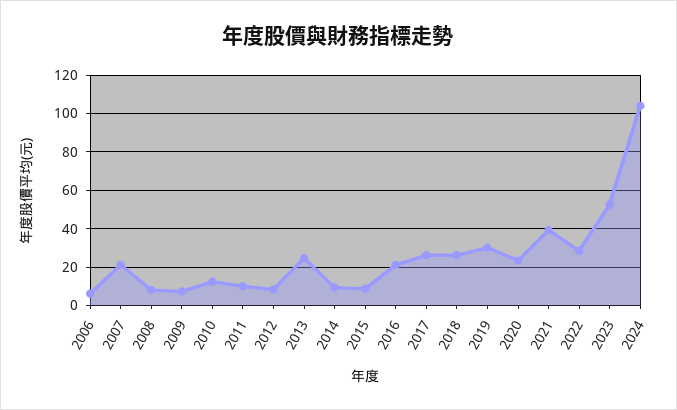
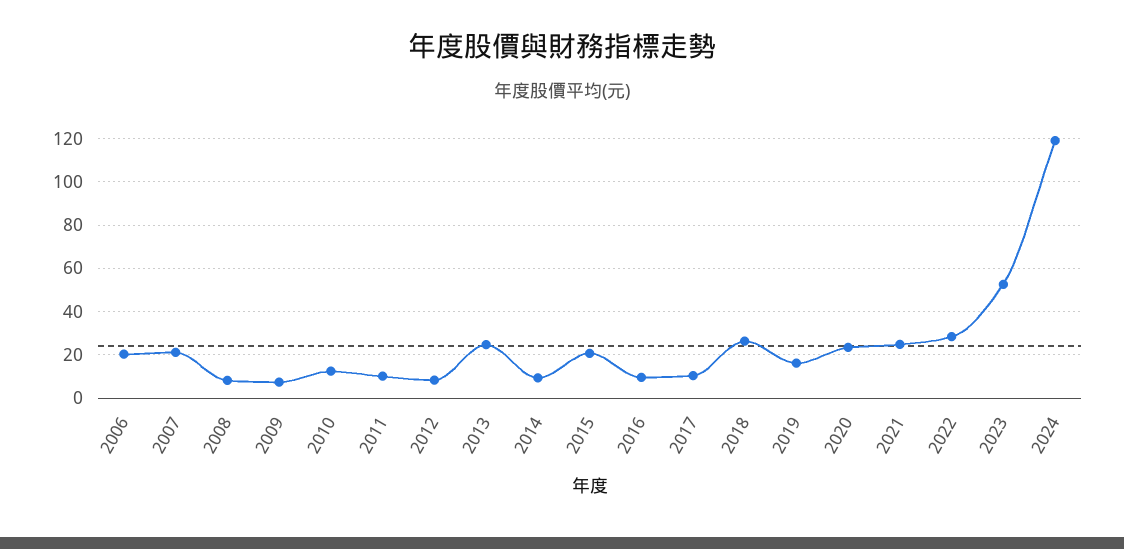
  {
-   "2006": 5,
+   "2006": 20,
    "2007": 20,
    "2008": 10,
    "2009": 5,
    "2010": 10,
    "2011": 10,
    "2012": 10,
    "2013": 25,
    "2014": 10,
-   "2015": 10,
+   "2015": 20,
-   "2016": 20,
+   "2016": 10,
-   "2017": 25,
+   "2017": 10,
    "2018": 25,
-   "2019": 30,
+   "2019": 15,
    "2020": 25,
-   "2021": 40,
+   "2021": 25,
    "2022": 30,
    "2023": 55,
-   "2024": 105
+   "2024": 120
  }

